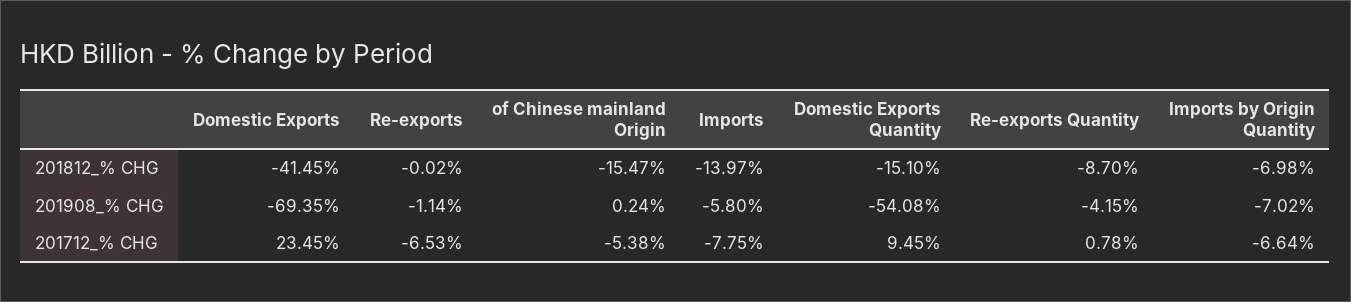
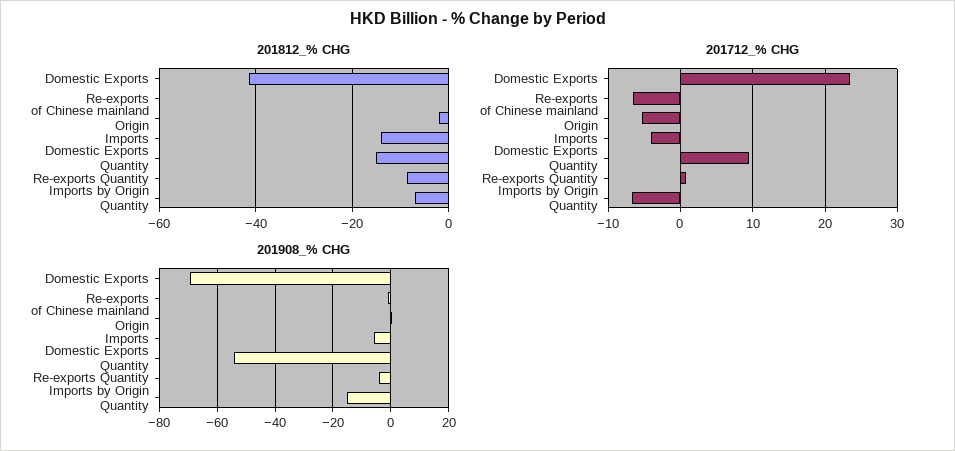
  {
    "201812_% CHG": {
      "Domestic Exports": -41.45,
      "Re-exports": -0.02,
-     "of Chinese mainland Origin": -15.47,
+     "of Chinese mainland Origin": -2,
      "Imports": -13.97,
      "Domestic Exports Quantity": -15.1,
      "Re-exports Quantity": -8.7,
      "Imports by Origin Quantity": -6.98
    },
    "201908_% CHG": {
      "Domestic Exports": -69.35,
      "Re-exports": -1.14,
      "of Chinese mainland Origin": 0.24,
      "Imports": -5.8,
      "Domestic Exports Quantity": -54.08,
      "Re-exports Quantity": -4.15,
-     "Imports by Origin Quantity": -7.02
+     "Imports by Origin Quantity": -15
    },
    "201712_% CHG": {
      "Domestic Exports": 23.45,
      "Re-exports": -6.53,
      "of Chinese mainland Origin": -5.38,
-     "Imports": -7.75,
+     "Imports": -4,
      "Domestic Exports Quantity": 9.45,
      "Re-exports Quantity": 0.78,
      "Imports by Origin Quantity": -6.64
    }
  }

